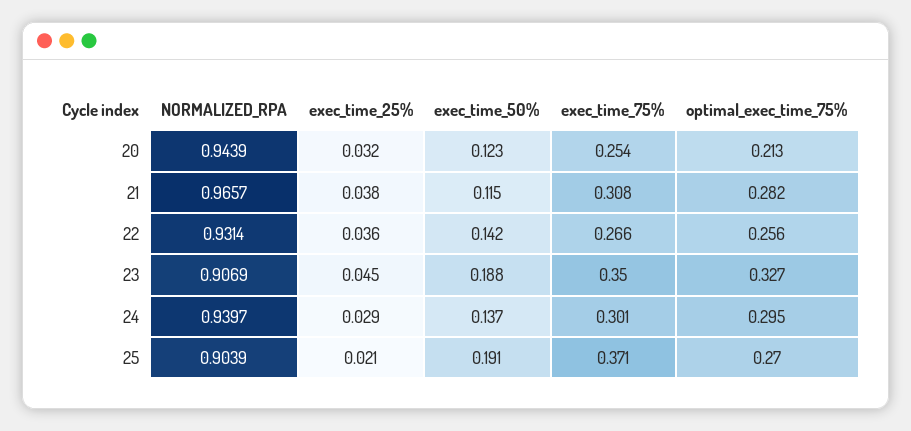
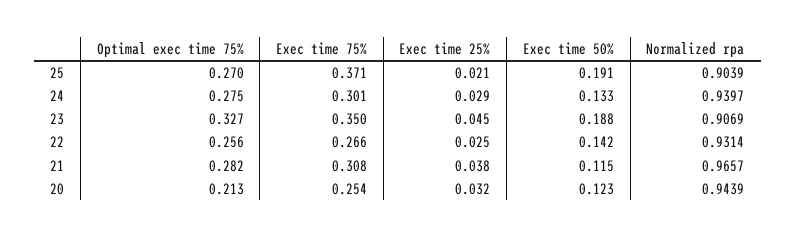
  {
    "NORMALIZED_RPA": {
      "20": 0.9439,
      "21": 0.9657,
      "22": 0.9314,
      "23": 0.9069,
      "24": 0.9397,
      "25": 0.9039
    },
    "exec_time_25%": {
      "20": 0.032,
      "21": 0.038,
-     "22": 0.036,
+     "22": 0.025,
      "23": 0.045,
      "24": 0.029,
      "25": 0.021
    },
    "exec_time_50%": {
      "20": 0.123,
      "21": 0.115,
      "22": 0.142,
      "23": 0.188,
-     "24": 0.137,
+     "24": 0.133,
      "25": 0.191
    },
    "exec_time_75%": {
      "20": 0.254,
      "21": 0.308,
      "22": 0.266,
      "23": 0.35,
      "24": 0.301,
      "25": 0.371
    },
    "optimal_exec_time_75%": {
      "20": 0.213,
      "21": 0.282,
      "22": 0.256,
      "23": 0.327,
-     "24": 0.295,
+     "24": 0.275,
      "25": 0.27
    }
  }

